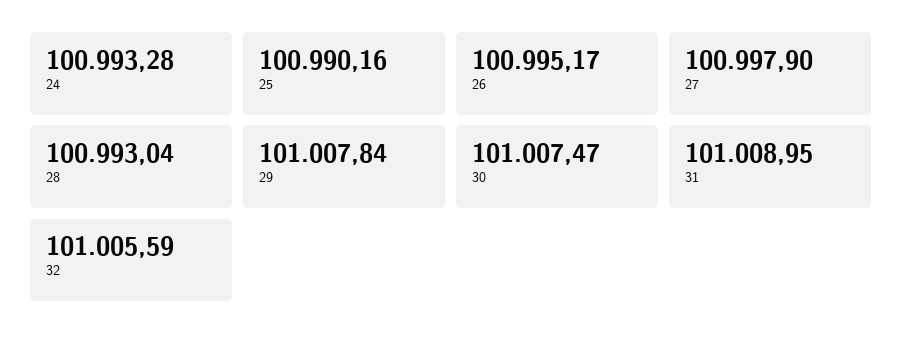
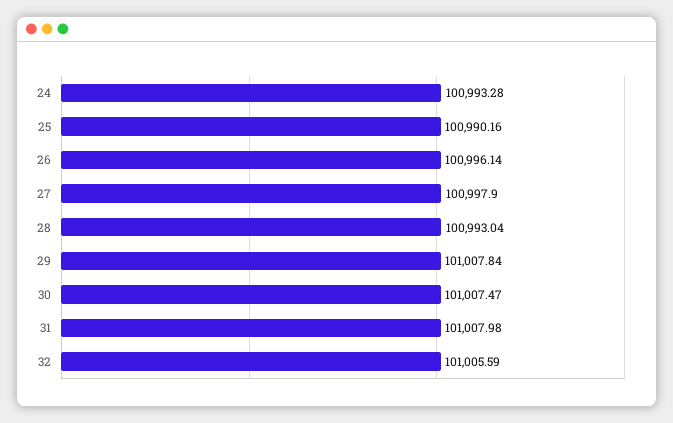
  {
    "24": 100993.28,
    "25": 100990.16,
-   "26": 100995.17,
+   "26": 100996.14,
    "27": 100997.9,
    "28": 100993.04,
    "29": 101007.84,
    "30": 101007.47,
-   "31": 101008.95,
+   "31": 101007.98,
    "32": 101005.59
  }

